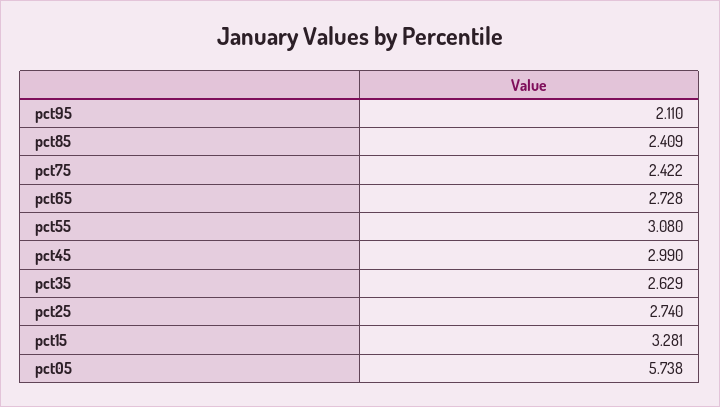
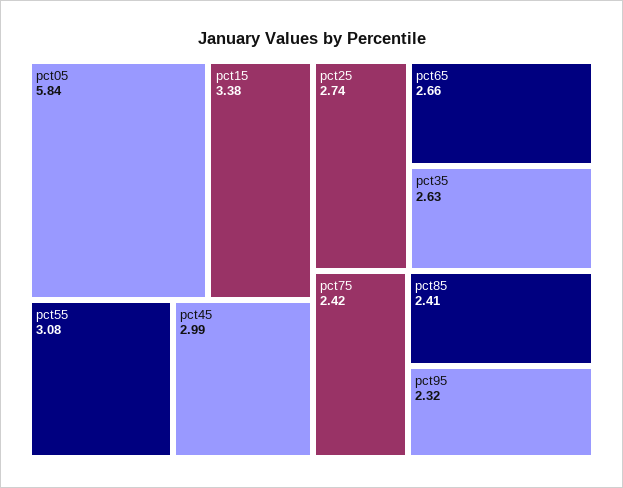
  {
-   "pct95": 2.11,
+   "pct95": 2.32,
    "pct85": 2.409,
    "pct75": 2.422,
-   "pct65": 2.728,
+   "pct65": 2.66,
    "pct55": 3.08,
    "pct45": 2.99,
    "pct35": 2.629,
    "pct25": 2.74,
-   "pct15": 3.281,
+   "pct15": 3.38,
-   "pct05": 5.738
+   "pct05": 5.84
  }

